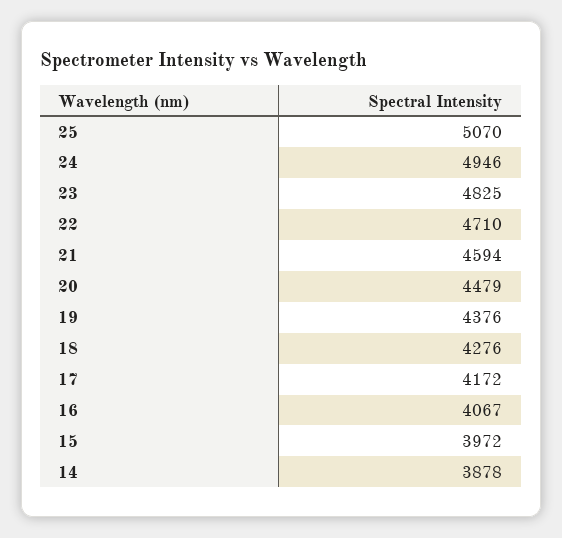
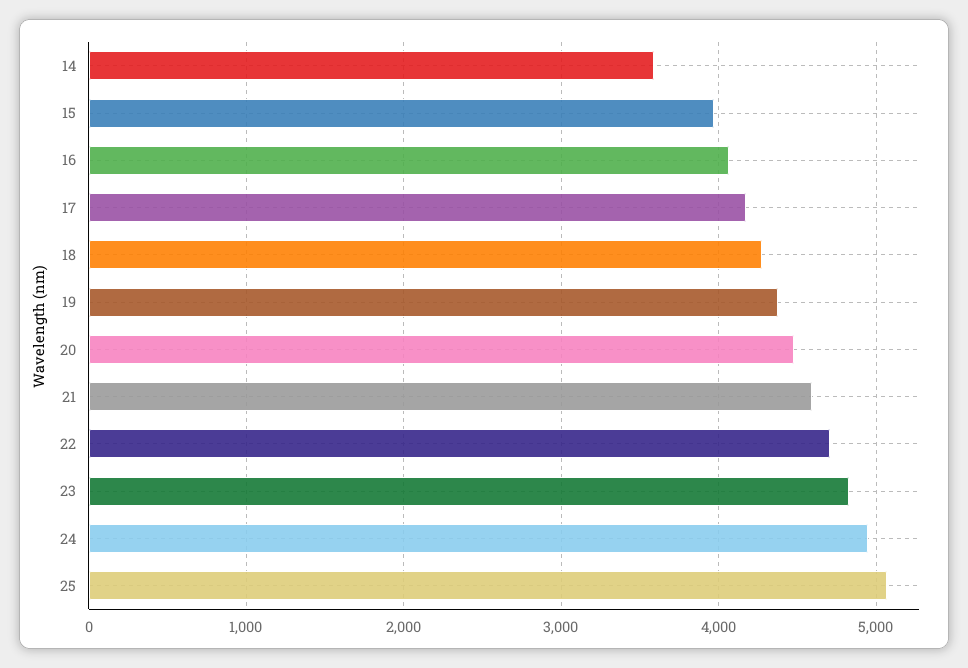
  {
    "25": 5070,
    "24": 4946,
    "23": 4825,
    "22": 4710,
    "21": 4594,
    "20": 4479,
    "19": 4376,
    "18": 4276,
    "17": 4172,
    "16": 4067,
    "15": 3972,
-   "14": 3878
+   "14": 3600
  }

